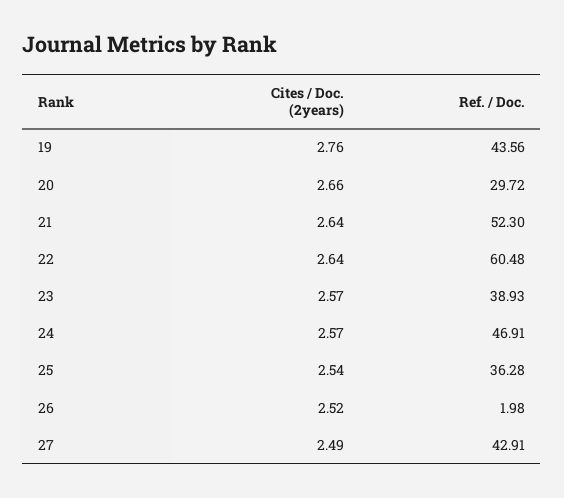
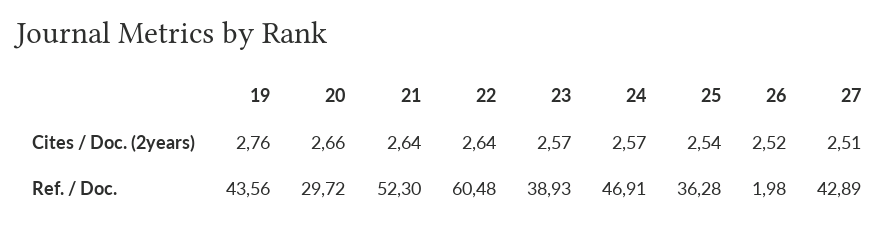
  {
    "Cites / Doc. (2years)": {
      "19": 2.76,
      "20": 2.66,
      "21": 2.64,
      "22": 2.64,
      "23": 2.57,
      "24": 2.57,
      "25": 2.54,
      "26": 2.52,
-     "27": 2.49
+     "27": 2.51
    },
    "Ref. / Doc.": {
      "19": 43.56,
      "20": 29.72,
      "21": 52.3,
      "22": 60.48,
      "23": 38.93,
      "24": 46.91,
      "25": 36.28,
      "26": 1.98,
-     "27": 42.91
+     "27": 42.89
    }
  }

